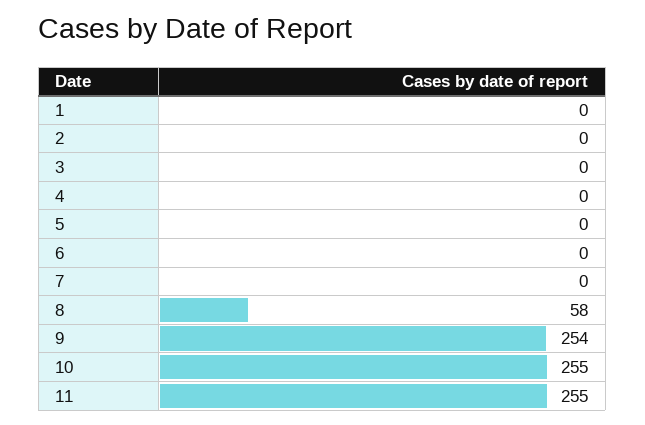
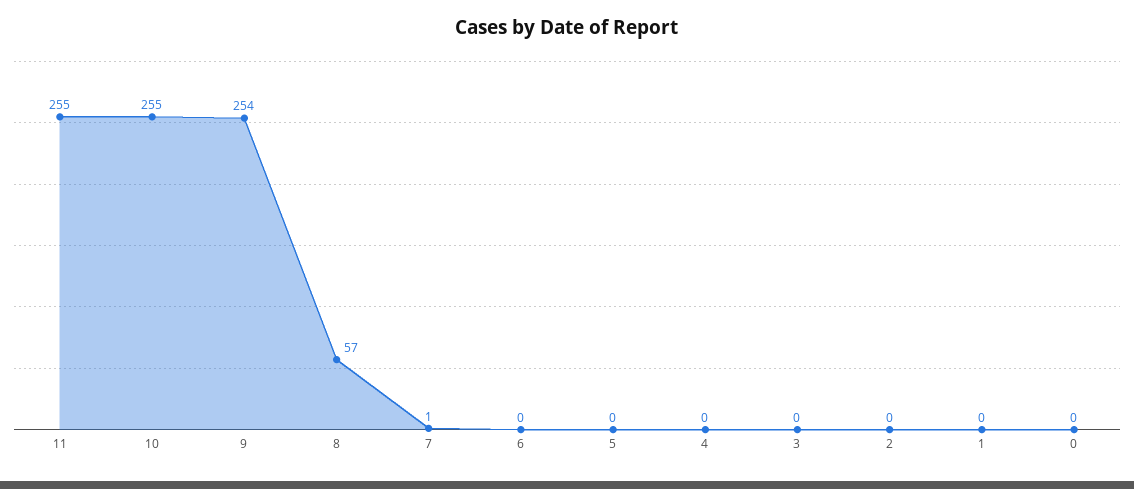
  {
    "1": 0,
    "2": 0,
    "3": 0,
    "4": 0,
    "5": 0,
    "6": 0,
-   "7": 0,
+   "7": 1,
-   "8": 58,
+   "8": 57,
    "9": 254,
    "10": 255,
-   "11": 255
+   "11": 255,
+   "0": 0
  }

